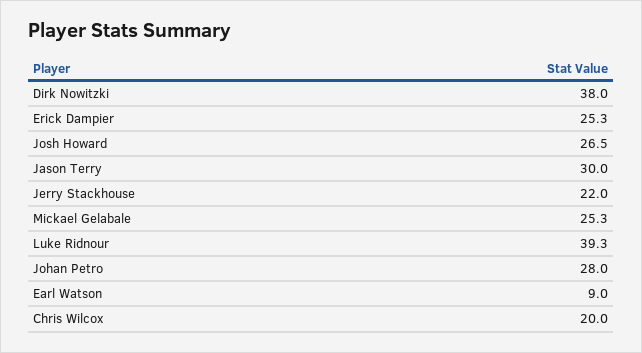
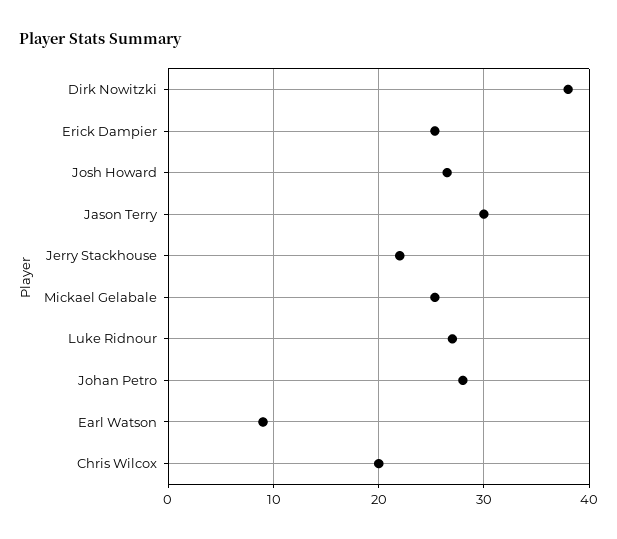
  {
    "Dirk Nowitzki": 38,
    "Erick Dampier": 25.3,
    "Josh Howard": 26.5,
    "Jason Terry": 30,
    "Jerry Stackhouse": 22,
    "Mickael Gelabale": 25.3,
-   "Luke Ridnour": 39.3,
+   "Luke Ridnour": 27,
    "Johan Petro": 28,
    "Earl Watson": 9,
    "Chris Wilcox": 20
  }

